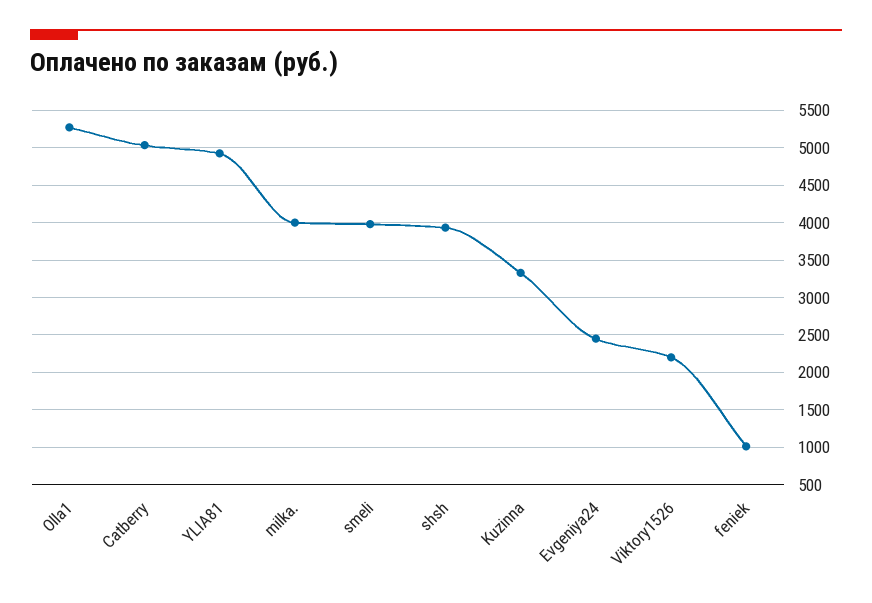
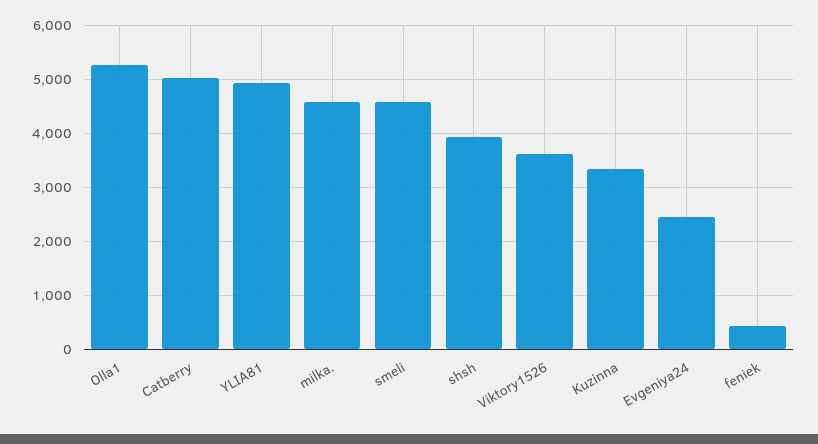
  {
    "Olla1": 5300,
    "Catberry": 5000,
    "YLIA81": 4900,
-   "milka.": 4000,
+   "milka.": 4600,
-   "smeli": 4000,
+   "smeli": 4600,
    "shsh": 3900,
    "Kuzinna": 3300,
    "Evgeniya24": 2500,
-   "Viktory1526": 2200,
+   "Viktory1526": 3600,
-   "feniek": 1000
+   "feniek": 400
  }

